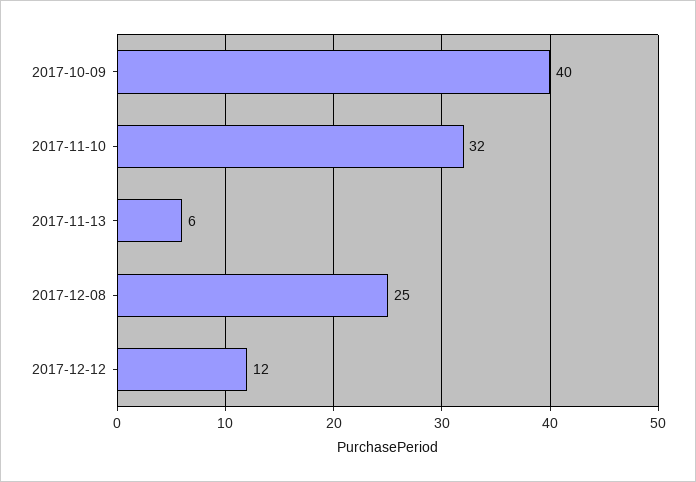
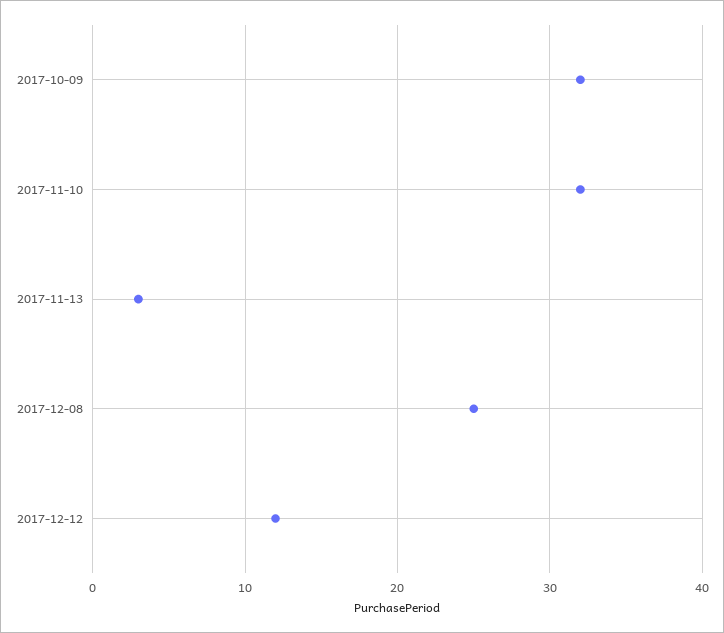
  {
-   "2017-10-09": 40,
+   "2017-10-09": 32,
    "2017-11-10": 32,
-   "2017-11-13": 6,
+   "2017-11-13": 3,
    "2017-12-08": 25,
    "2017-12-12": 12
  }

